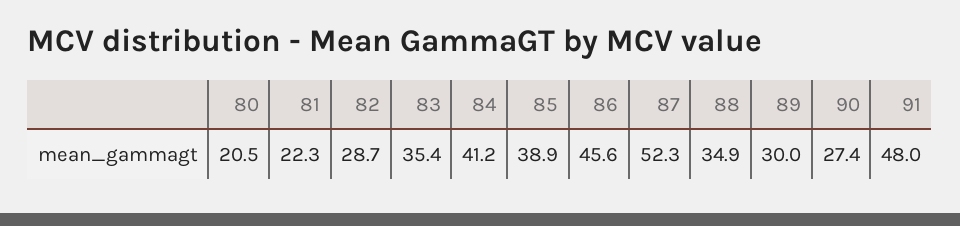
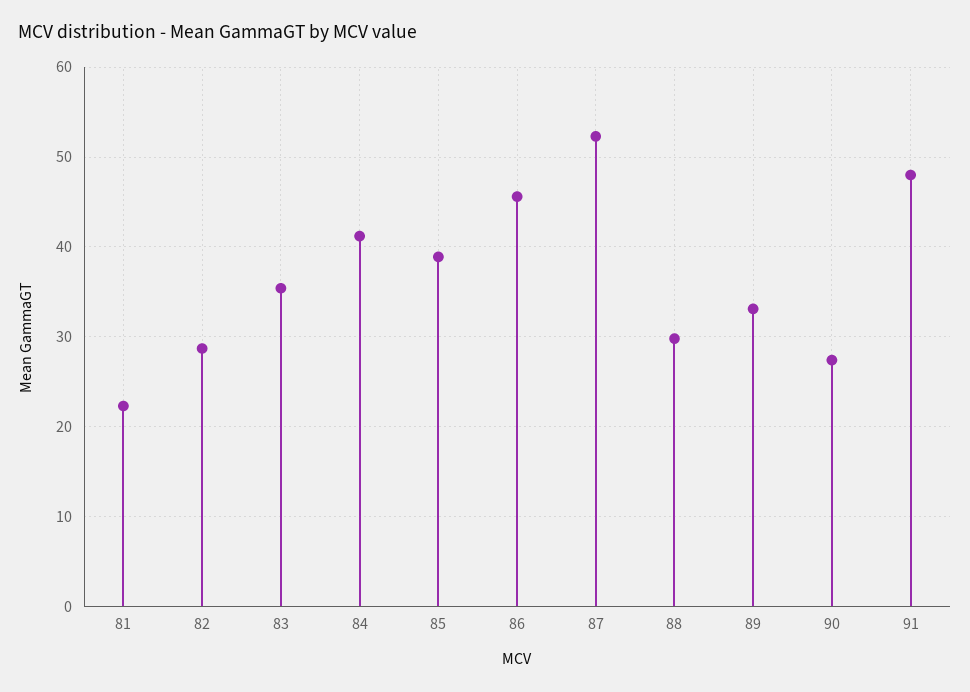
  {
-   "80": 20.5,
    "81": 22.3,
    "82": 28.7,
    "83": 35.4,
    "84": 41.2,
    "85": 38.9,
    "86": 45.6,
    "87": 52.3,
-   "88": 34.9,
+   "88": 30,
-   "89": 30,
+   "89": 33,
    "90": 27.4,
    "91": 48
  }

